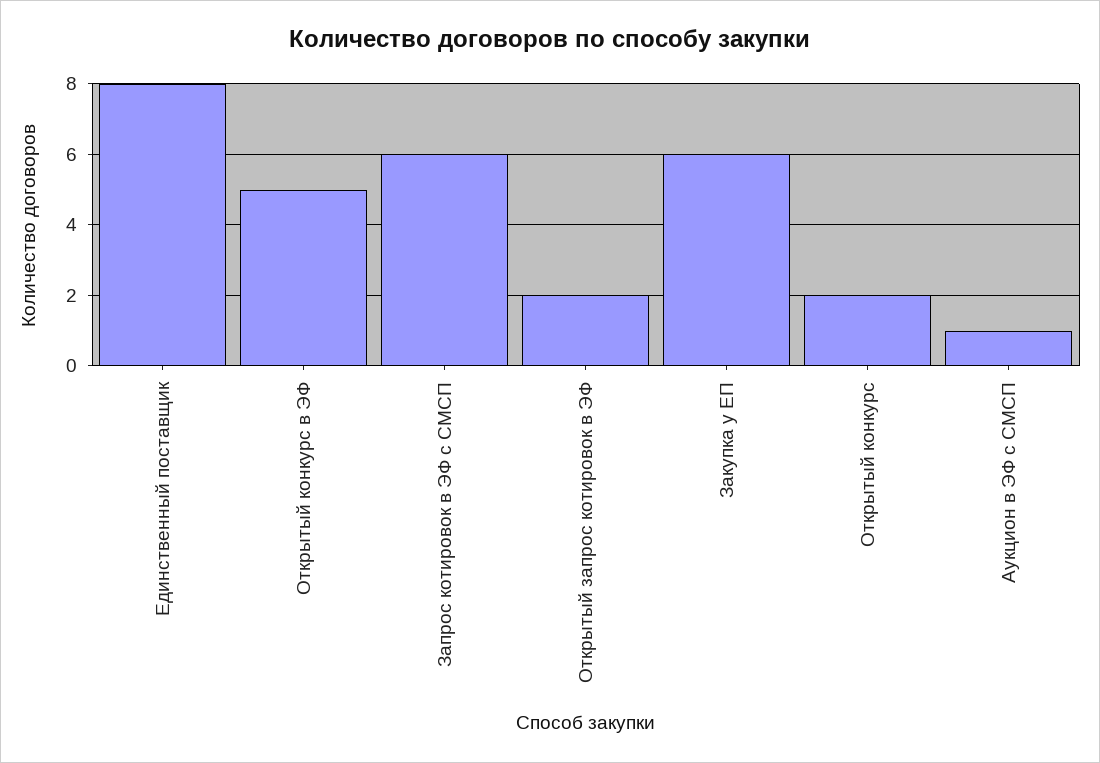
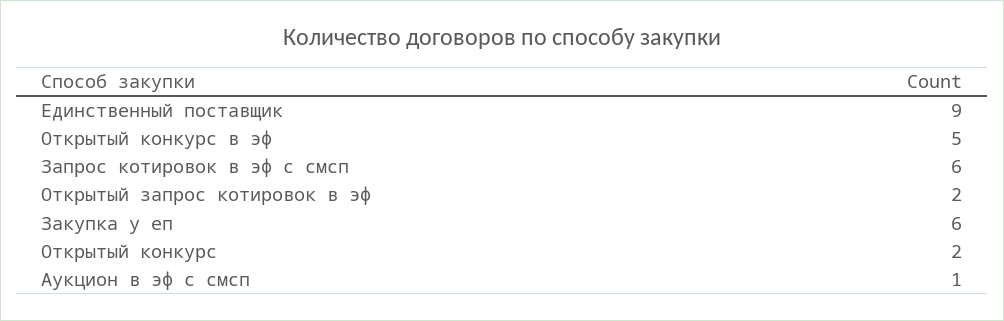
  {
-   "Единственный поставщик": 8,
+   "Единственный поставщик": 9,
    "Открытый конкурс в ЭФ": 5,
    "Запрос котировок в ЭФ с СМСП": 6,
    "Открытый запрос котировок в ЭФ": 2,
    "Закупка у ЕП": 6,
    "Открытый конкурс": 2,
    "Аукцион в ЭФ с СМСП": 1
  }

